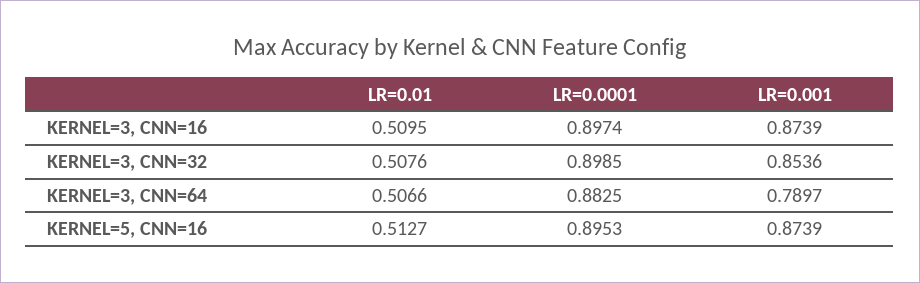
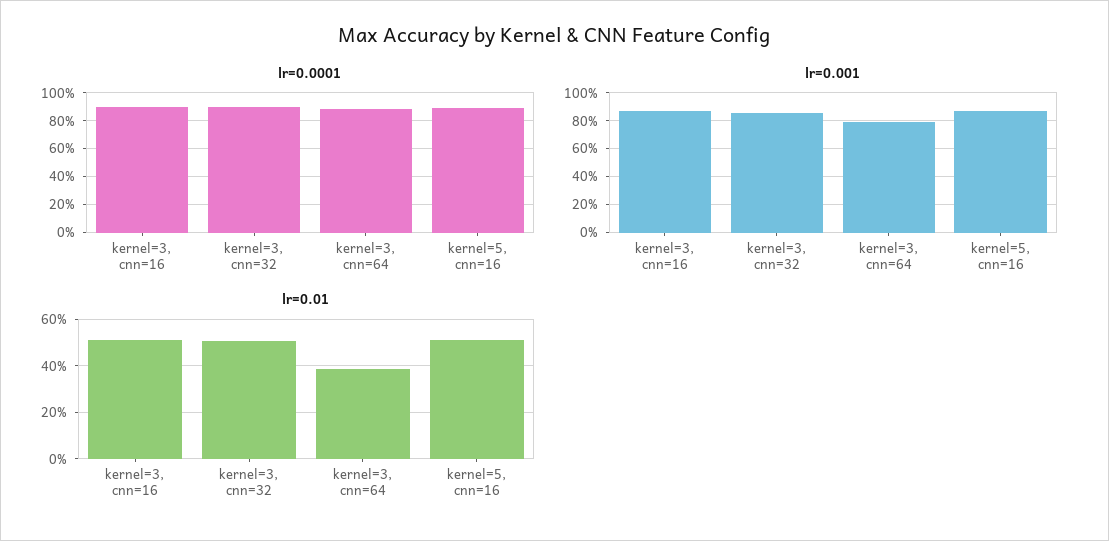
  {
    "LR=0.01": {
      "KERNEL=3, CNN=16": 0.5095,
      "KERNEL=3, CNN=32": 0.5076,
-     "KERNEL=3, CNN=64": 0.5066,
+     "KERNEL=3, CNN=64": 0.4,
      "KERNEL=5, CNN=16": 0.5127
    },
    "LR=0.0001": {
      "KERNEL=3, CNN=16": 0.8974,
      "KERNEL=3, CNN=32": 0.8985,
      "KERNEL=3, CNN=64": 0.8825,
      "KERNEL=5, CNN=16": 0.8953
    },
    "LR=0.001": {
      "KERNEL=3, CNN=16": 0.8739,
      "KERNEL=3, CNN=32": 0.8536,
      "KERNEL=3, CNN=64": 0.7897,
      "KERNEL=5, CNN=16": 0.8739
    }
  }

